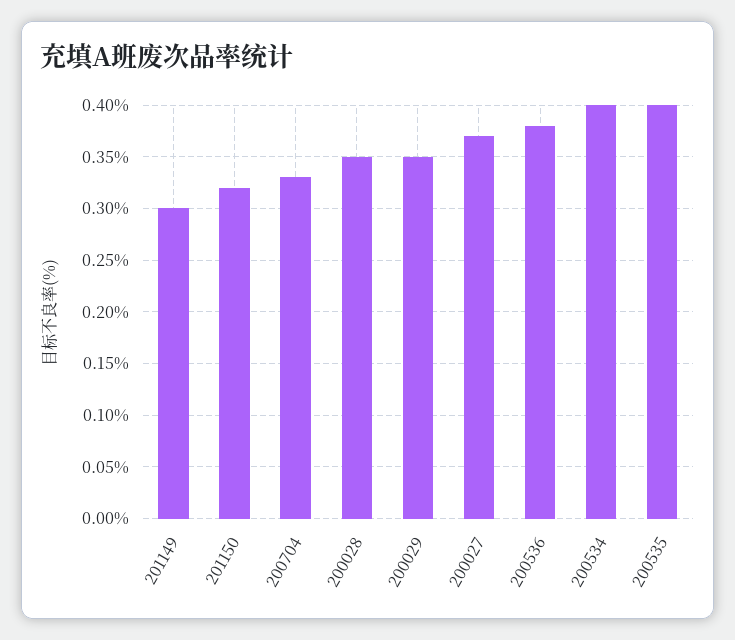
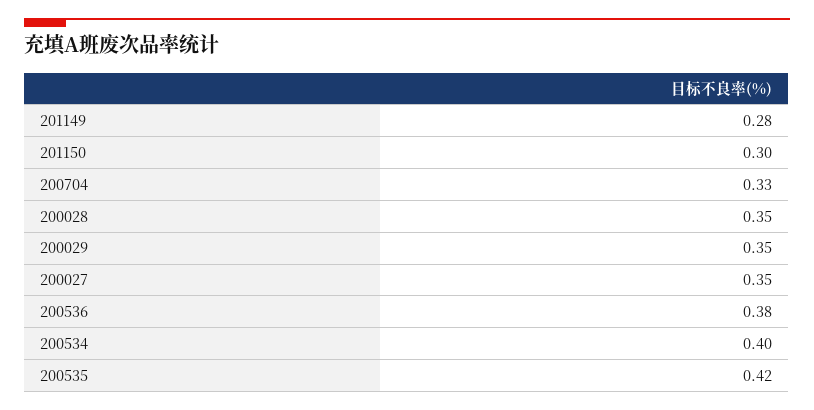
  {
-   "201149": 0.3,
+   "201149": 0.28,
-   "201150": 0.32,
+   "201150": 0.3,
    "200704": 0.33,
    "200028": 0.35,
    "200029": 0.35,
-   "200027": 0.37,
+   "200027": 0.35,
    "200536": 0.38,
    "200534": 0.4,
-   "200535": 0.4
+   "200535": 0.42
  }

